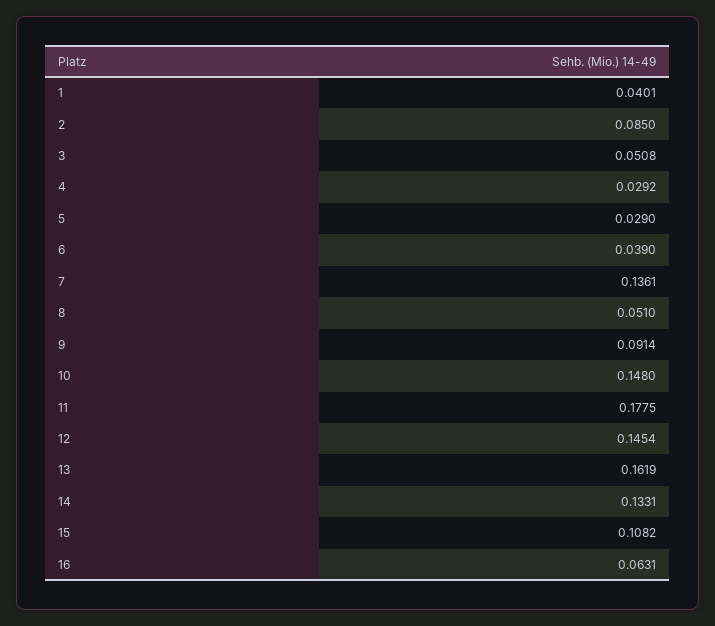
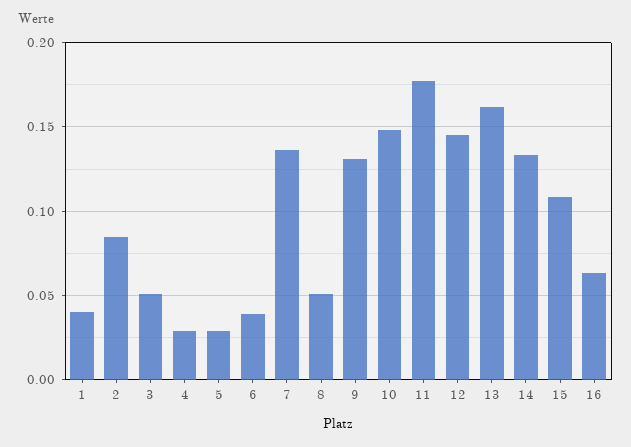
  {
    "1": 0.0401,
    "2": 0.085,
    "3": 0.0508,
    "4": 0.0292,
    "5": 0.029,
    "6": 0.039,
    "7": 0.1361,
    "8": 0.051,
-   "9": 0.0914,
+   "9": 0.13,
    "10": 0.148,
    "11": 0.1775,
    "12": 0.1454,
    "13": 0.1619,
    "14": 0.1331,
    "15": 0.1082,
    "16": 0.0631
  }

